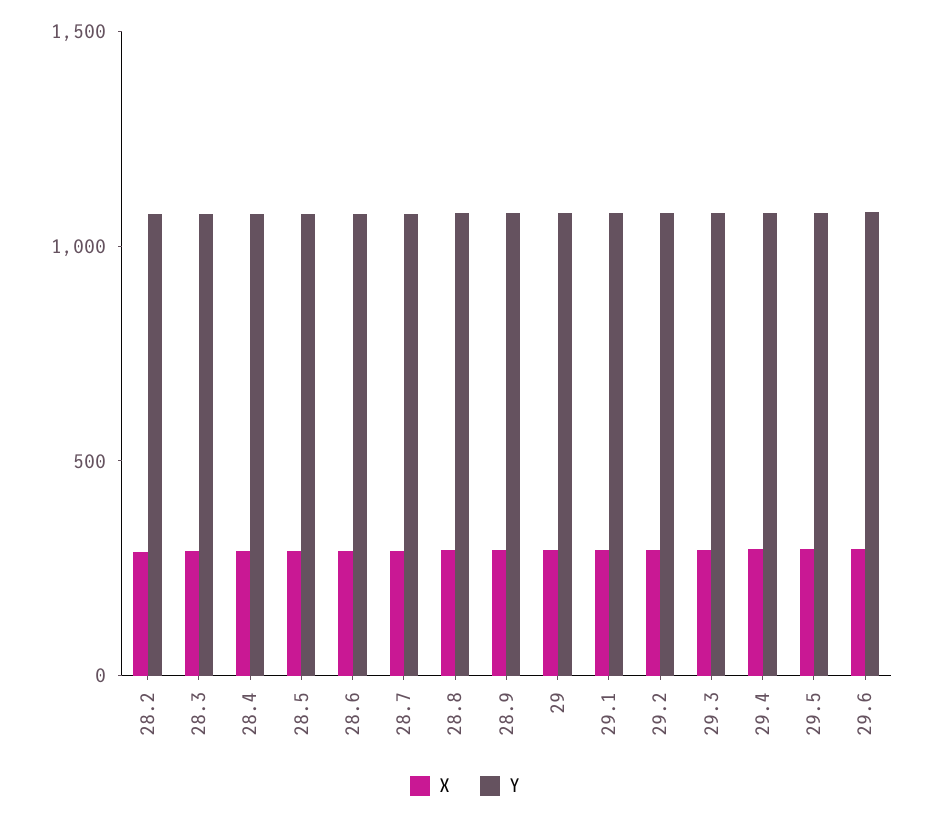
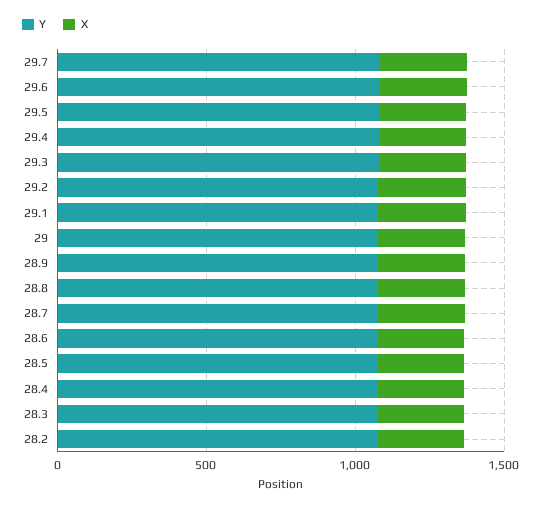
  {
    "X": {
      "28.2": 300,
      "28.3": 300,
      "28.4": 300,
      "28.5": 300,
      "28.6": 300,
      "28.7": 300,
      "28.8": 300,
      "28.9": 300,
      "29": 300,
      "29.1": 300,
      "29.2": 300,
      "29.3": 300,
      "29.4": 300,
      "29.5": 300,
-     "29.6": 300
+     "29.6": 300,
+     "29.7": 300
    },
    "Y": {
      "28.2": 1100,
      "28.3": 1100,
      "28.4": 1100,
      "28.5": 1100,
      "28.6": 1100,
      "28.7": 1100,
      "28.8": 1100,
      "28.9": 1100,
      "29": 1100,
      "29.1": 1100,
      "29.2": 1100,
      "29.3": 1100,
      "29.4": 1100,
      "29.5": 1100,
-     "29.6": 1100
+     "29.6": 1100,
+     "29.7": 1100
    }
  }

